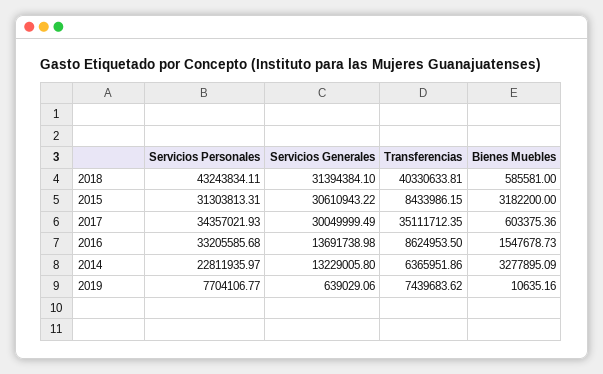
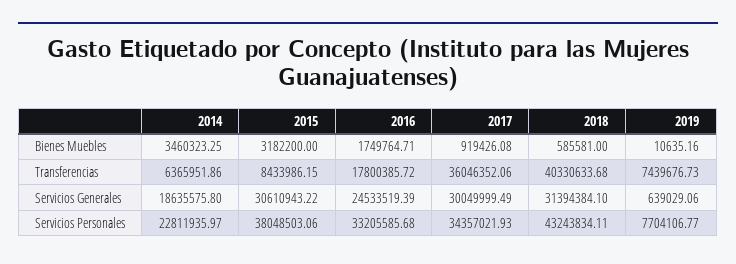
  {
    "Servicios Personales": {
      "2018": 43243834.11,
-     "2015": 31303813.31,
+     "2015": 38048503.06,
      "2017": 34357021.93,
      "2016": 33205585.68,
      "2014": 22811935.97,
      "2019": 7704106.77
    },
    "Servicios Generales": {
      "2018": 31394384.1,
      "2015": 30610943.22,
      "2017": 30049999.49,
-     "2016": 13691738.98,
+     "2016": 24533519.39,
-     "2014": 13229005.8,
+     "2014": 18635575.8,
      "2019": 639029.06
    },
    "Transferencias": {
-     "2018": 40330633.81,
+     "2018": 40330633.68,
      "2015": 8433986.15,
-     "2017": 35111712.35,
+     "2017": 36046352.06,
-     "2016": 8624953.5,
+     "2016": 17800385.72,
      "2014": 6365951.86,
-     "2019": 7439683.62
+     "2019": 7439676.73
    },
    "Bienes Muebles": {
      "2018": 585581,
      "2015": 3182200,
-     "2017": 603375.36,
+     "2017": 919426.08,
-     "2016": 1547678.73,
+     "2016": 1749764.71,
-     "2014": 3277895.09,
+     "2014": 3460323.25,
      "2019": 10635.16
    }
  }

